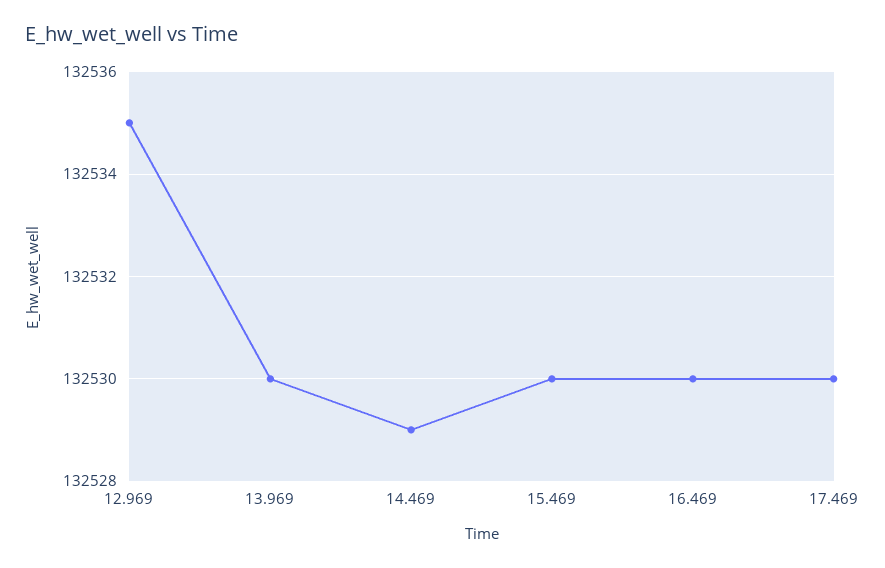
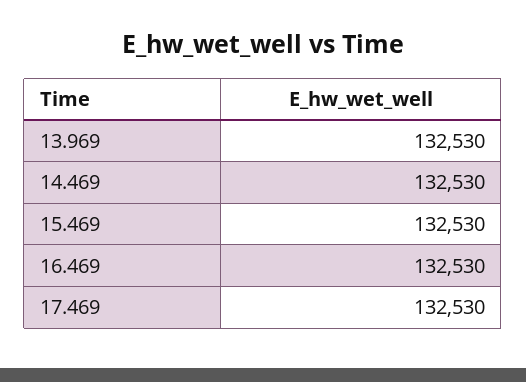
  {
-   "12.969": 132535,
    "13.969": 132530,
-   "14.469": 132529,
+   "14.469": 132530,
    "15.469": 132530,
    "16.469": 132530,
    "17.469": 132530
  }

